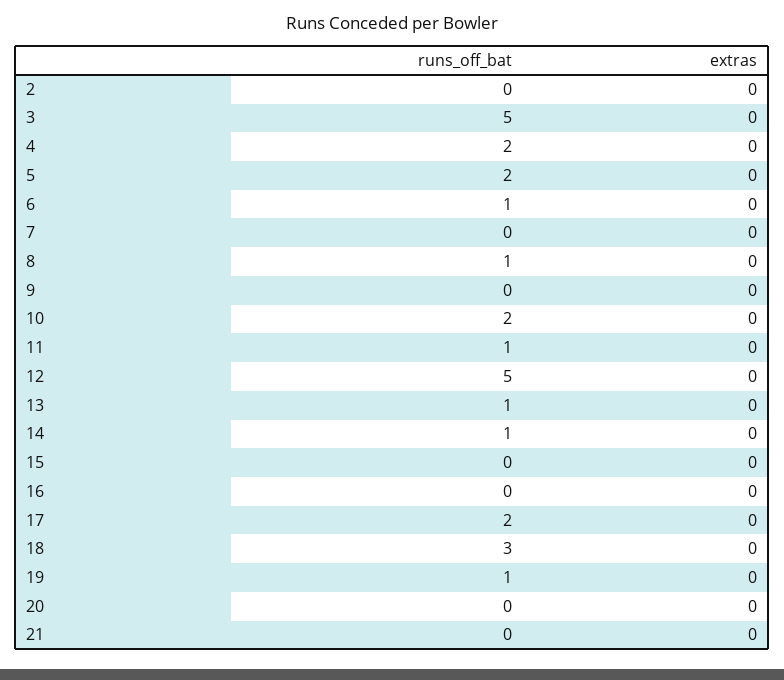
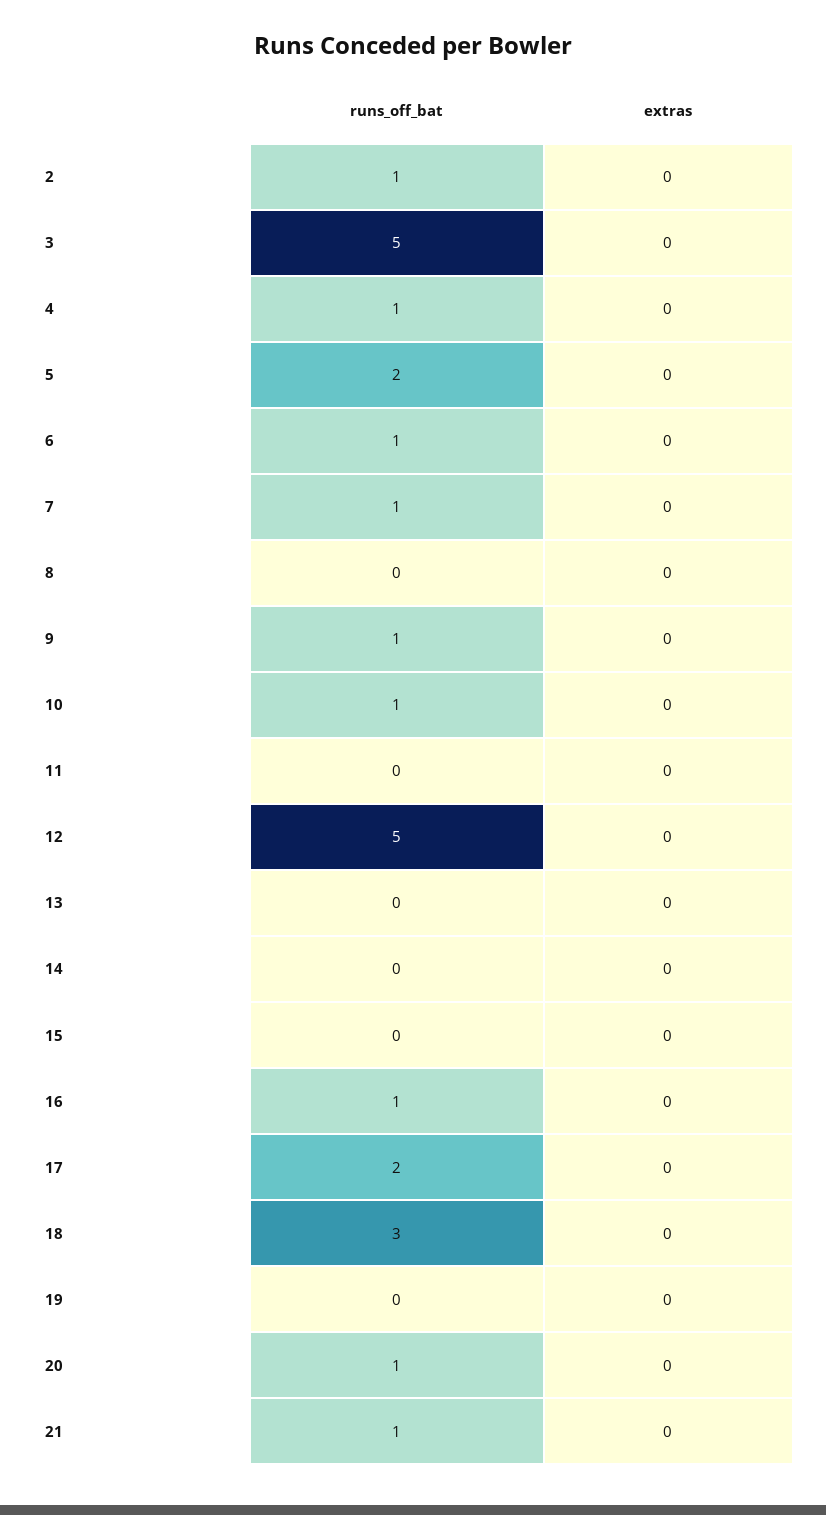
  {
    "runs_off_bat": {
-     "2": 0,
+     "2": 1,
      "3": 5,
-     "4": 2,
+     "4": 1,
      "5": 2,
      "6": 1,
-     "7": 0,
+     "7": 1,
-     "8": 1,
+     "8": 0,
-     "9": 0,
+     "9": 1,
-     "10": 2,
+     "10": 1,
-     "11": 1,
+     "11": 0,
      "12": 5,
-     "13": 1,
+     "13": 0,
-     "14": 1,
+     "14": 0,
      "15": 0,
-     "16": 0,
+     "16": 1,
      "17": 2,
      "18": 3,
-     "19": 1,
+     "19": 0,
-     "20": 0,
+     "20": 1,
-     "21": 0
+     "21": 1
    },
    "extras": {
      "2": 0,
      "3": 0,
      "4": 0,
      "5": 0,
      "6": 0,
      "7": 0,
      "8": 0,
      "9": 0,
      "10": 0,
      "11": 0,
      "12": 0,
      "13": 0,
      "14": 0,
      "15": 0,
      "16": 0,
      "17": 0,
      "18": 0,
      "19": 0,
      "20": 0,
      "21": 0
    }
  }

